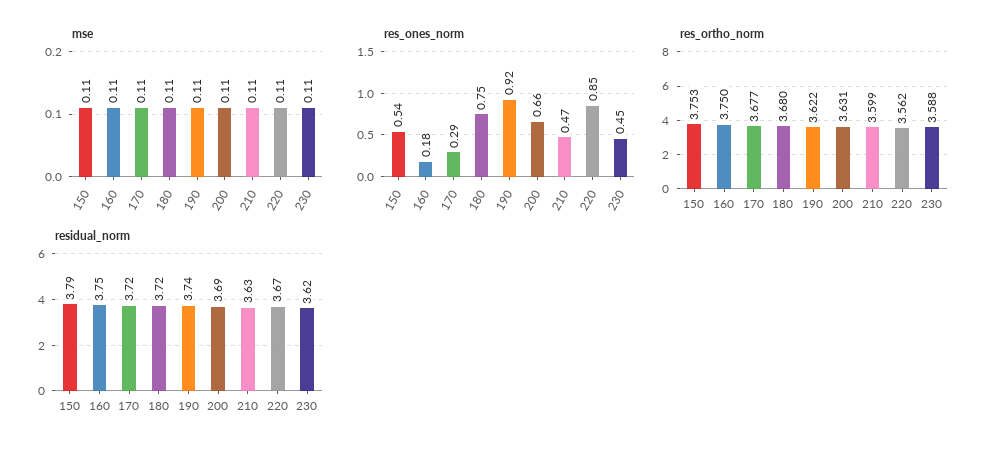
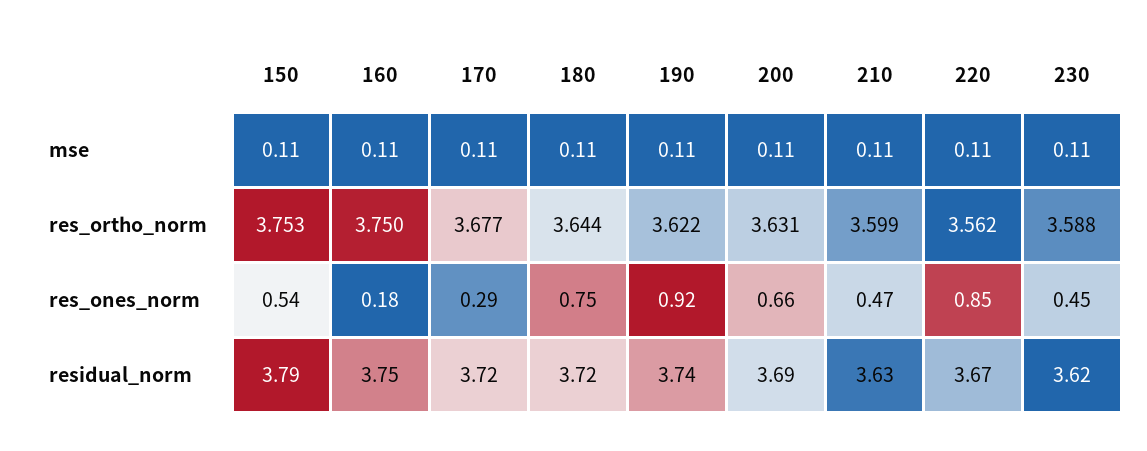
  {
    "mse": {
      "150": 0.11,
      "160": 0.11,
      "170": 0.11,
      "180": 0.11,
      "190": 0.11,
      "200": 0.11,
      "210": 0.11,
      "220": 0.11,
      "230": 0.11
    },
    "res_ones_norm": {
      "150": 0.54,
      "160": 0.18,
      "170": 0.29,
      "180": 0.75,
      "190": 0.92,
      "200": 0.66,
      "210": 0.47,
      "220": 0.85,
      "230": 0.45
    },
    "res_ortho_norm": {
      "150": 3.753,
      "160": 3.75,
      "170": 3.677,
-     "180": 3.68,
+     "180": 3.644,
      "190": 3.622,
      "200": 3.631,
      "210": 3.599,
      "220": 3.562,
      "230": 3.588
    },
    "residual_norm": {
      "150": 3.79,
      "160": 3.75,
      "170": 3.72,
      "180": 3.72,
      "190": 3.74,
      "200": 3.69,
      "210": 3.63,
      "220": 3.67,
      "230": 3.62
    }
  }

